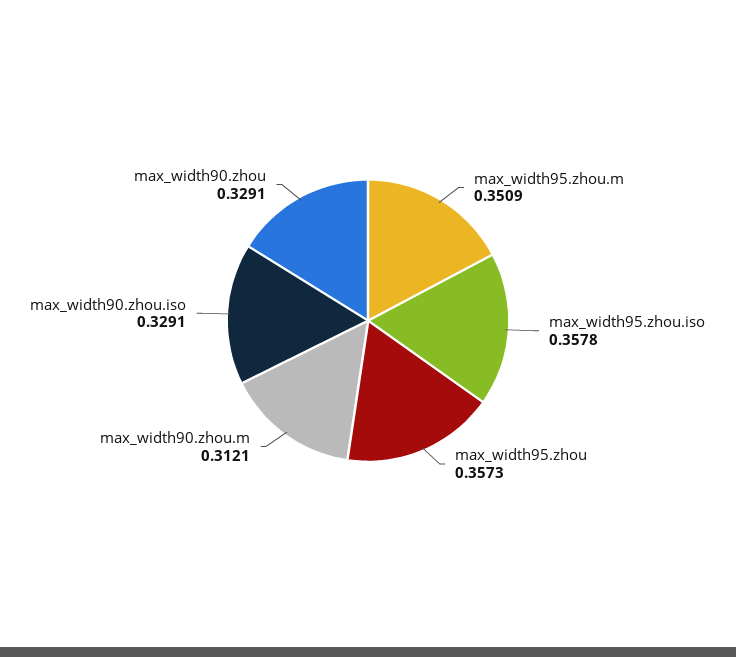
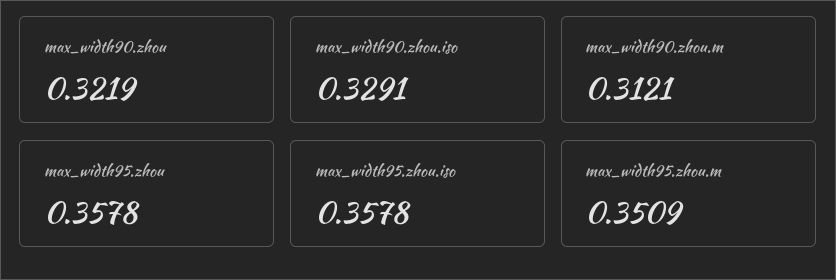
  {
    "max_width95.zhou.m": 0.3509,
    "max_width95.zhou.iso": 0.3578,
-   "max_width95.zhou": 0.3573,
+   "max_width95.zhou": 0.3578,
    "max_width90.zhou.m": 0.3121,
    "max_width90.zhou.iso": 0.3291,
-   "max_width90.zhou": 0.3291
+   "max_width90.zhou": 0.3219
  }

